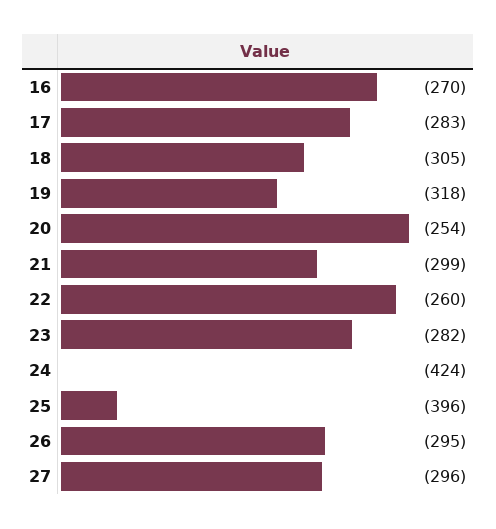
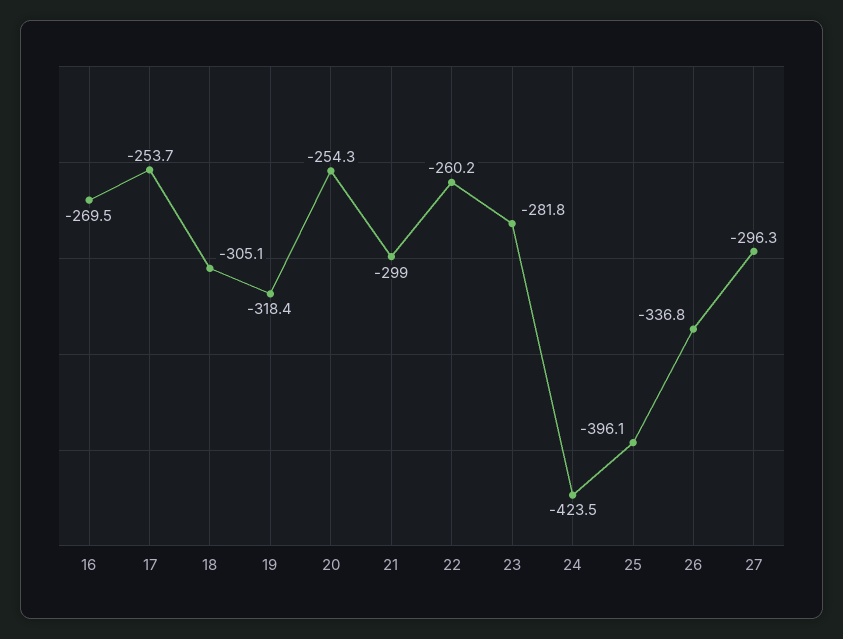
  {
    "16": -269.5,
-   "17": -283,
+   "17": -253.7,
    "18": -305.1,
    "19": -318.4,
    "20": -254.3,
    "21": -299,
    "22": -260.2,
    "23": -281.8,
    "24": -423.5,
    "25": -396.1,
-   "26": -295,
+   "26": -336.8,
    "27": -296.3
  }

